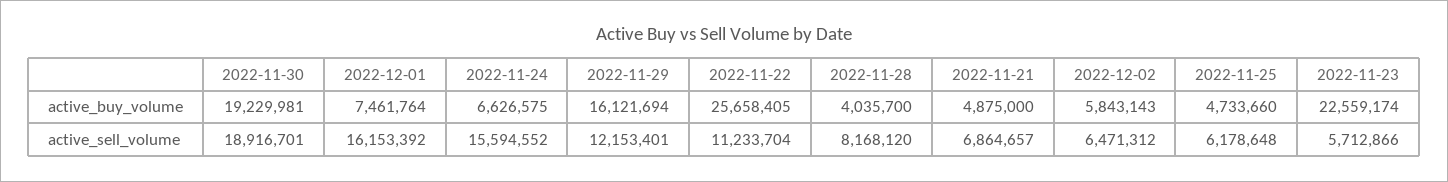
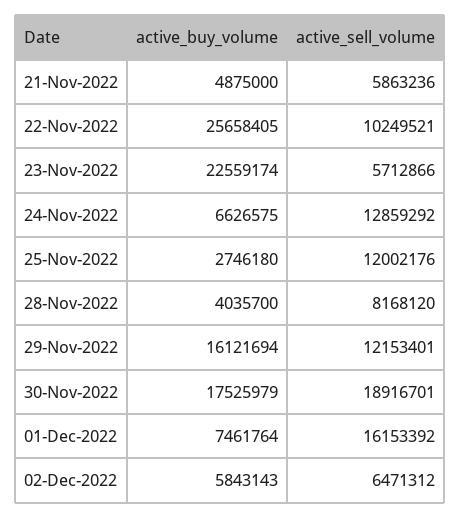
  {
    "2022-11-30": {
-     "active_buy_volume": 19229981,
+     "active_buy_volume": 17525979,
      "active_sell_volume": 18916701
    },
    "2022-12-01": {
      "active_buy_volume": 7461764,
      "active_sell_volume": 16153392
    },
    "2022-11-24": {
      "active_buy_volume": 6626575,
-     "active_sell_volume": 15594552
+     "active_sell_volume": 12859292
    },
    "2022-11-29": {
      "active_buy_volume": 16121694,
      "active_sell_volume": 12153401
    },
    "2022-11-22": {
      "active_buy_volume": 25658405,
-     "active_sell_volume": 11233704
+     "active_sell_volume": 10249521
    },
    "2022-11-28": {
      "active_buy_volume": 4035700,
      "active_sell_volume": 8168120
    },
    "2022-11-21": {
      "active_buy_volume": 4875000,
-     "active_sell_volume": 6864657
+     "active_sell_volume": 5863236
    },
    "2022-12-02": {
      "active_buy_volume": 5843143,
      "active_sell_volume": 6471312
    },
    "2022-11-25": {
-     "active_buy_volume": 4733660,
+     "active_buy_volume": 2746180,
-     "active_sell_volume": 6178648
+     "active_sell_volume": 12002176
    },
    "2022-11-23": {
      "active_buy_volume": 22559174,
      "active_sell_volume": 5712866
    }
  }

